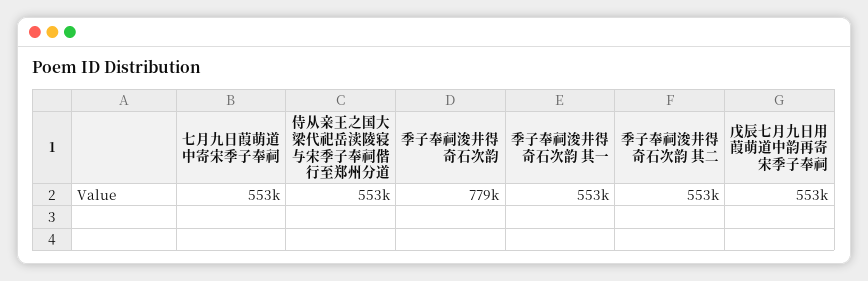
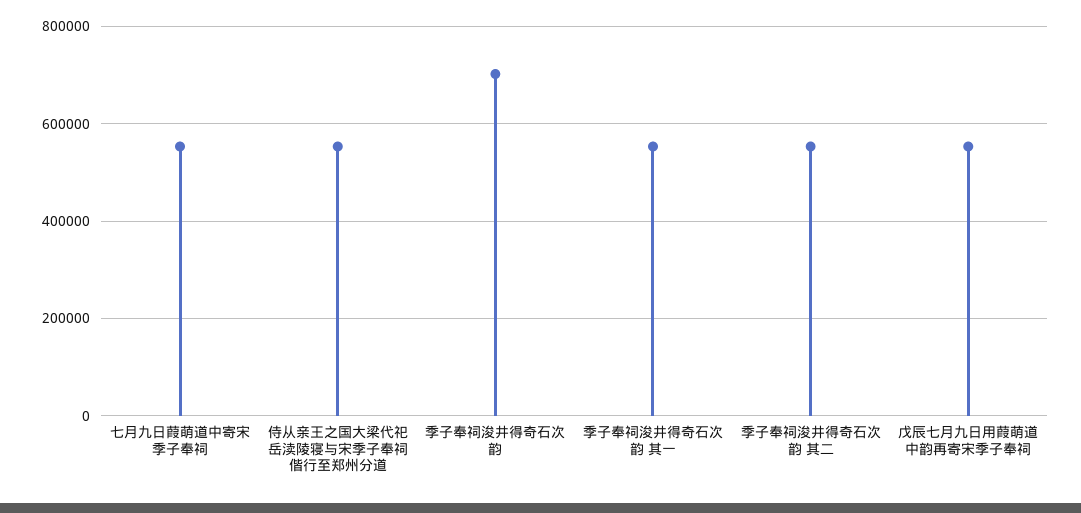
  {
    "七月九日葭萌道中寄宋季子奉祠": 553000,
    "侍从亲王之国大梁代祀岳渎陵寝与宋季子奉祠偕行至郑州分道": 553000,
-   "季子奉祠浚井得奇石次韵": 779000,
+   "季子奉祠浚井得奇石次韵": 700000,
    "季子奉祠浚井得奇石次韵 其一": 553000,
    "季子奉祠浚井得奇石次韵 其二": 553000,
    "戊辰七月九日用葭萌道中韵再寄宋季子奉祠": 553000
  }

